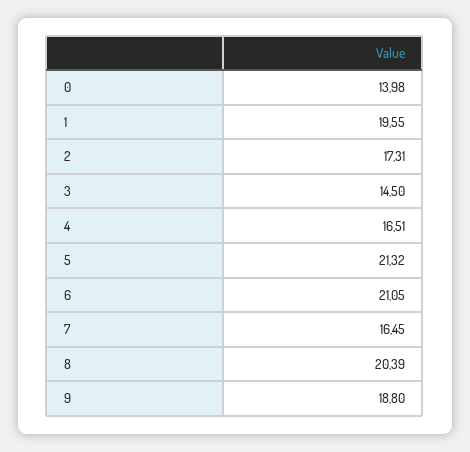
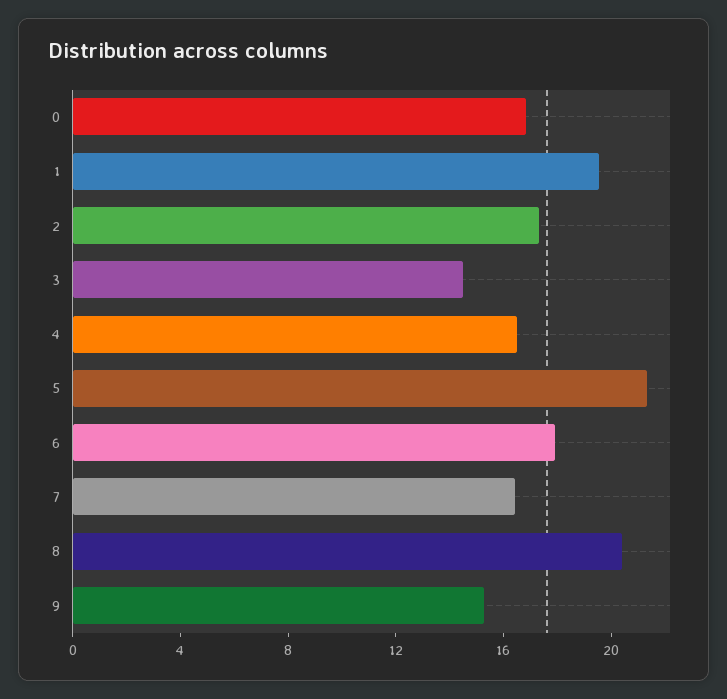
  {
-   "0": 13.98,
+   "0": 17,
    "1": 19.55,
    "2": 17.31,
    "3": 14.5,
    "4": 16.51,
    "5": 21.32,
-   "6": 21.05,
+   "6": 18,
    "7": 16.45,
    "8": 20.39,
-   "9": 18.8
+   "9": 15
  }

